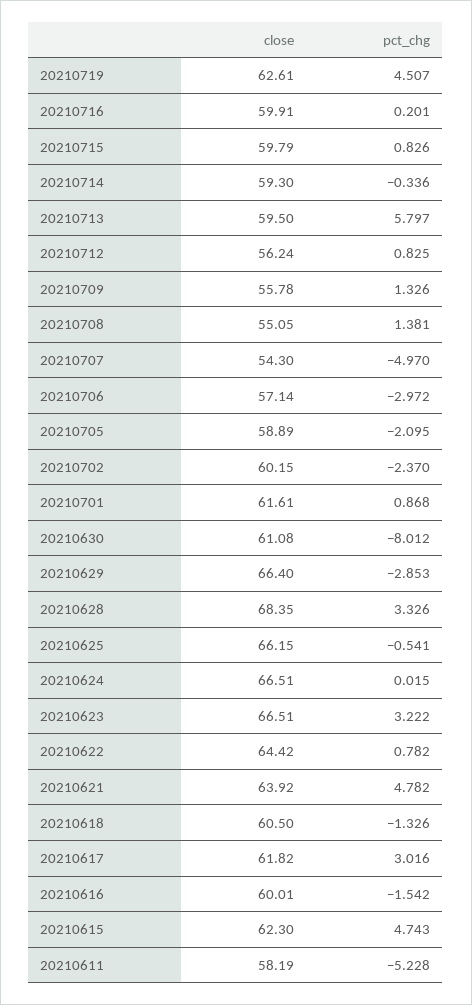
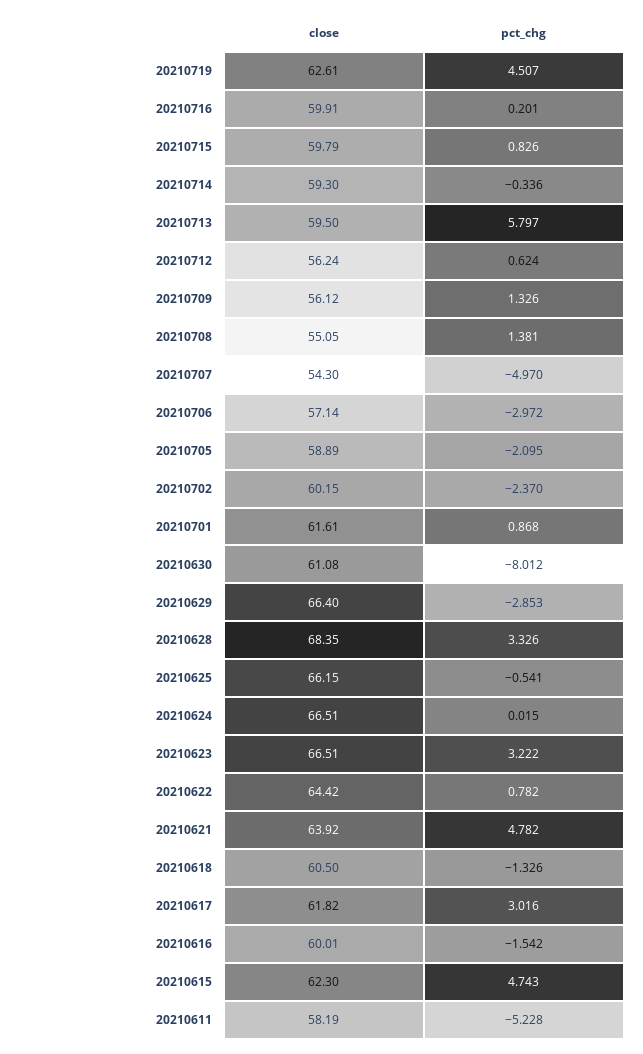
  {
    "close": {
      "20210719": 62.61,
      "20210716": 59.91,
      "20210715": 59.79,
      "20210714": 59.3,
      "20210713": 59.5,
      "20210712": 56.24,
-     "20210709": 55.78,
+     "20210709": 56.12,
      "20210708": 55.05,
      "20210707": 54.3,
      "20210706": 57.14,
      "20210705": 58.89,
      "20210702": 60.15,
      "20210701": 61.61,
      "20210630": 61.08,
      "20210629": 66.4,
      "20210628": 68.35,
      "20210625": 66.15,
      "20210624": 66.51,
      "20210623": 66.51,
      "20210622": 64.42,
      "20210621": 63.92,
      "20210618": 60.5,
      "20210617": 61.82,
      "20210616": 60.01,
      "20210615": 62.3,
      "20210611": 58.19
    },
    "pct_chg": {
      "20210719": 4.507,
      "20210716": 0.201,
      "20210715": 0.826,
      "20210714": -0.336,
      "20210713": 5.797,
-     "20210712": 0.825,
+     "20210712": 0.624,
      "20210709": 1.326,
      "20210708": 1.381,
      "20210707": -4.97,
      "20210706": -2.972,
      "20210705": -2.095,
      "20210702": -2.37,
      "20210701": 0.868,
      "20210630": -8.012,
      "20210629": -2.853,
      "20210628": 3.326,
      "20210625": -0.541,
      "20210624": 0.015,
      "20210623": 3.222,
      "20210622": 0.782,
      "20210621": 4.782,
      "20210618": -1.326,
      "20210617": 3.016,
      "20210616": -1.542,
      "20210615": 4.743,
      "20210611": -5.228
    }
  }

